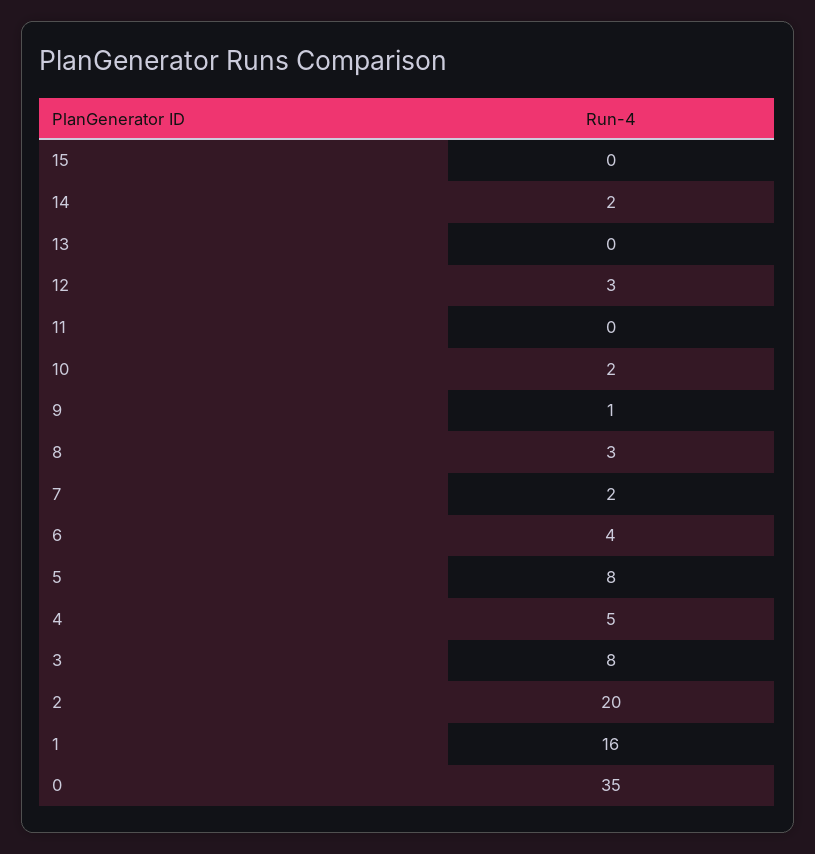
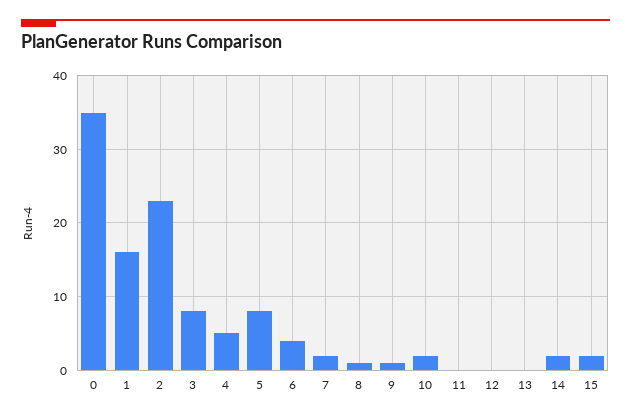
  {
-   "15": 0,
+   "15": 2,
    "14": 2,
    "13": 0,
-   "12": 3,
+   "12": 0,
    "11": 0,
    "10": 2,
    "9": 1,
-   "8": 3,
+   "8": 1,
    "7": 2,
    "6": 4,
    "5": 8,
    "4": 5,
    "3": 8,
-   "2": 20,
+   "2": 23,
    "1": 16,
    "0": 35
  }

